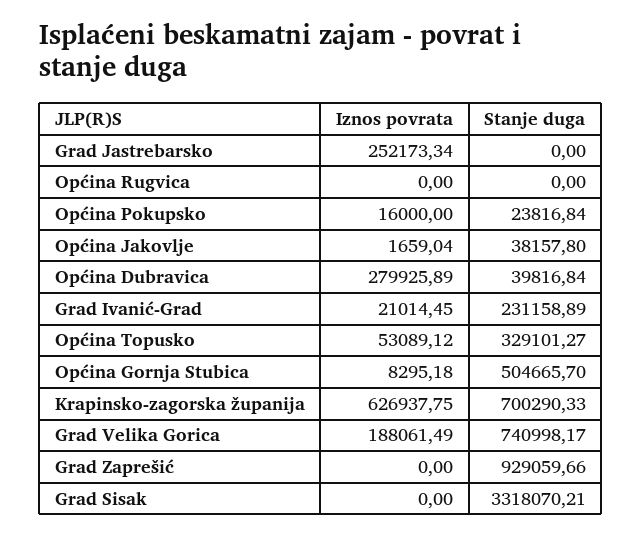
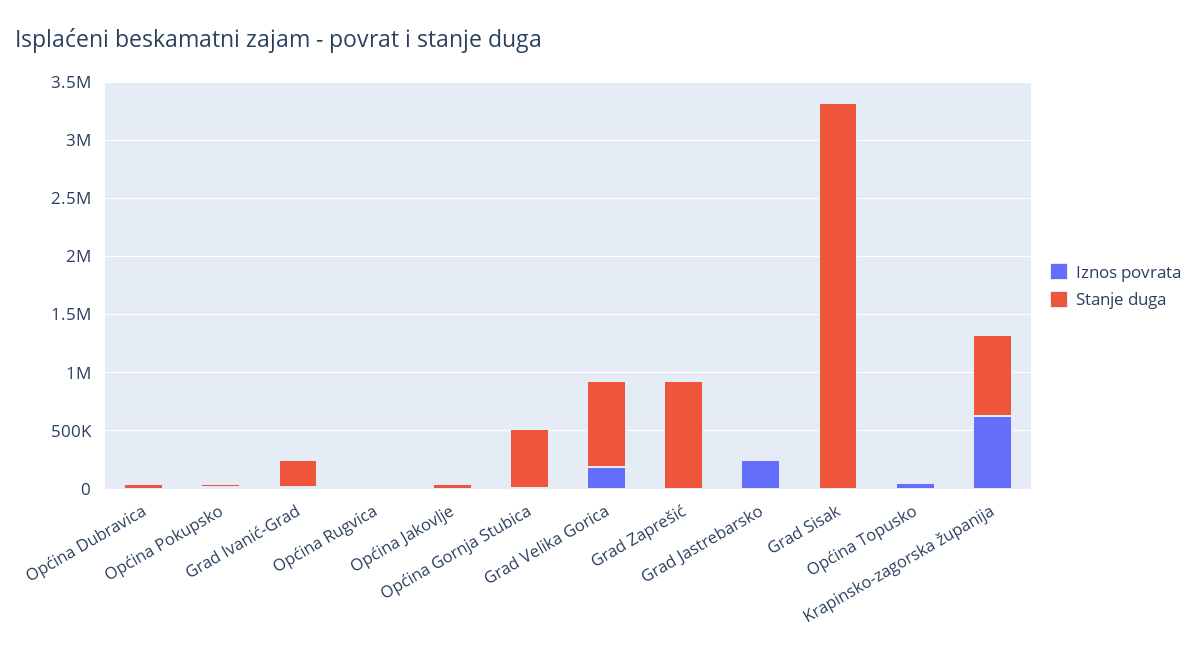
  {
    "Iznos povrata": {
      "Grad Jastrebarsko": 252173.34,
      "Općina Rugvica": 0,
      "Općina Pokupsko": 16000,
      "Općina Jakovlje": 1659.04,
-     "Općina Dubravica": 279925.89,
+     "Općina Dubravica": 0,
      "Grad Ivanić-Grad": 21014.45,
      "Općina Topusko": 53089.12,
      "Općina Gornja Stubica": 8295.18,
      "Krapinsko-zagorska županija": 626937.75,
      "Grad Velika Gorica": 188061.49,
      "Grad Zaprešić": 0,
      "Grad Sisak": 0
    },
    "Stanje duga": {
      "Grad Jastrebarsko": 0,
      "Općina Rugvica": 0,
      "Općina Pokupsko": 23816.84,
      "Općina Jakovlje": 38157.8,
      "Općina Dubravica": 39816.84,
      "Grad Ivanić-Grad": 231158.89,
-     "Općina Topusko": 329101.27,
+     "Općina Topusko": 0,
      "Općina Gornja Stubica": 504665.7,
      "Krapinsko-zagorska županija": 700290.33,
      "Grad Velika Gorica": 740998.17,
      "Grad Zaprešić": 929059.66,
      "Grad Sisak": 3318070.21
    }
  }

